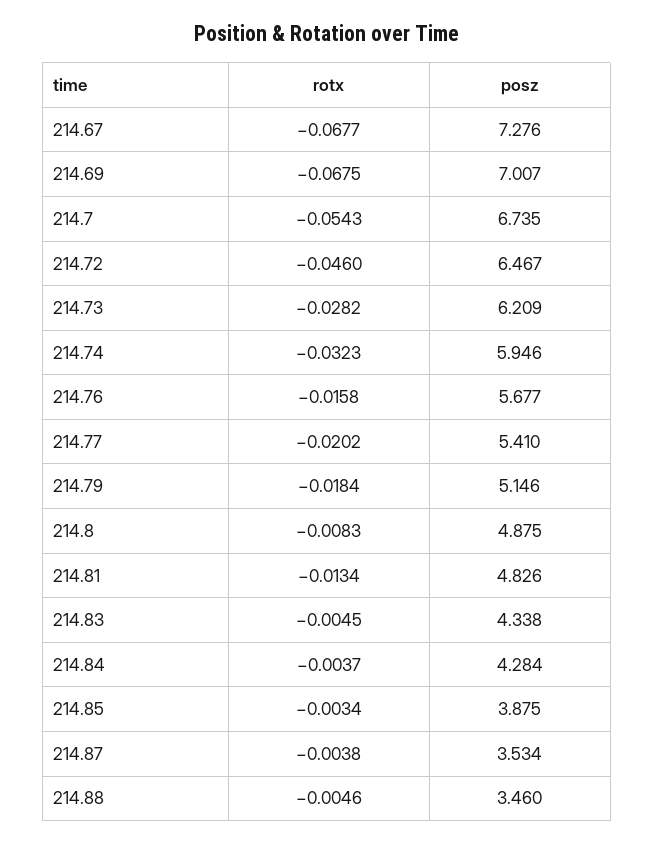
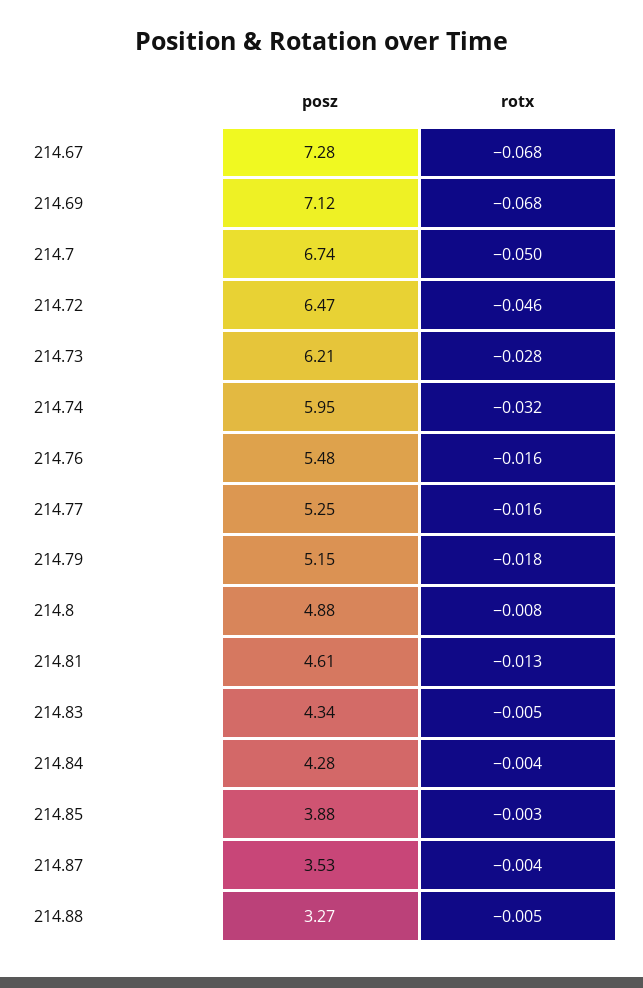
  {
    "rotx": {
      "214.67": -0.0677,
      "214.69": -0.0675,
-     "214.7": -0.0543,
+     "214.7": -0.05,
      "214.72": -0.046,
      "214.73": -0.0282,
      "214.74": -0.0323,
      "214.76": -0.0158,
-     "214.77": -0.0202,
+     "214.77": -0.016,
      "214.79": -0.0184,
      "214.8": -0.0083,
      "214.81": -0.0134,
      "214.83": -0.0045,
      "214.84": -0.0037,
      "214.85": -0.0034,
      "214.87": -0.0038,
      "214.88": -0.0046
    },
    "posz": {
      "214.67": 7.276,
-     "214.69": 7.007,
+     "214.69": 7.12,
      "214.7": 6.735,
      "214.72": 6.467,
      "214.73": 6.209,
      "214.74": 5.946,
-     "214.76": 5.677,
+     "214.76": 5.48,
-     "214.77": 5.41,
+     "214.77": 5.25,
      "214.79": 5.146,
      "214.8": 4.875,
-     "214.81": 4.826,
+     "214.81": 4.61,
      "214.83": 4.338,
      "214.84": 4.284,
      "214.85": 3.875,
      "214.87": 3.534,
-     "214.88": 3.46
+     "214.88": 3.27
    }
  }

